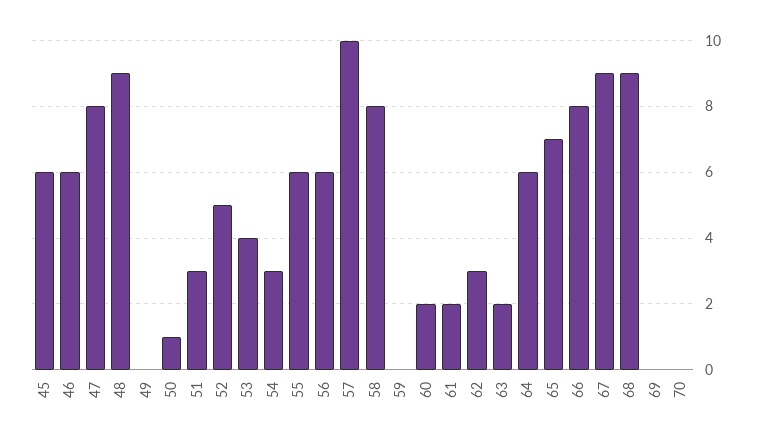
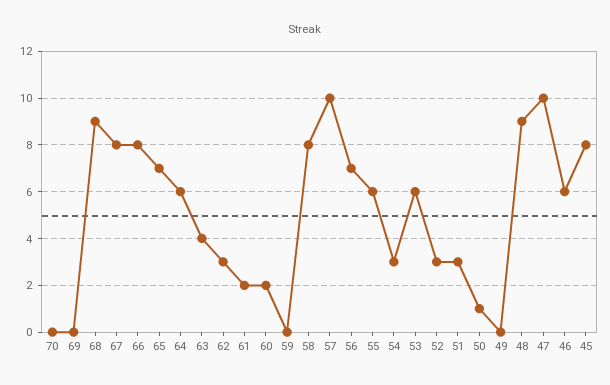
  {
-   "45": 6,
+   "45": 8,
    "46": 6,
-   "47": 8,
+   "47": 10,
    "48": 9,
    "49": 0,
    "50": 1,
    "51": 3,
-   "52": 5,
+   "52": 3,
-   "53": 4,
+   "53": 6,
    "54": 3,
    "55": 6,
-   "56": 6,
+   "56": 7,
    "57": 10,
    "58": 8,
    "59": 0,
    "60": 2,
    "61": 2,
    "62": 3,
-   "63": 2,
+   "63": 4,
    "64": 6,
    "65": 7,
    "66": 8,
-   "67": 9,
+   "67": 8,
    "68": 9,
    "69": 0,
    "70": 0
  }

